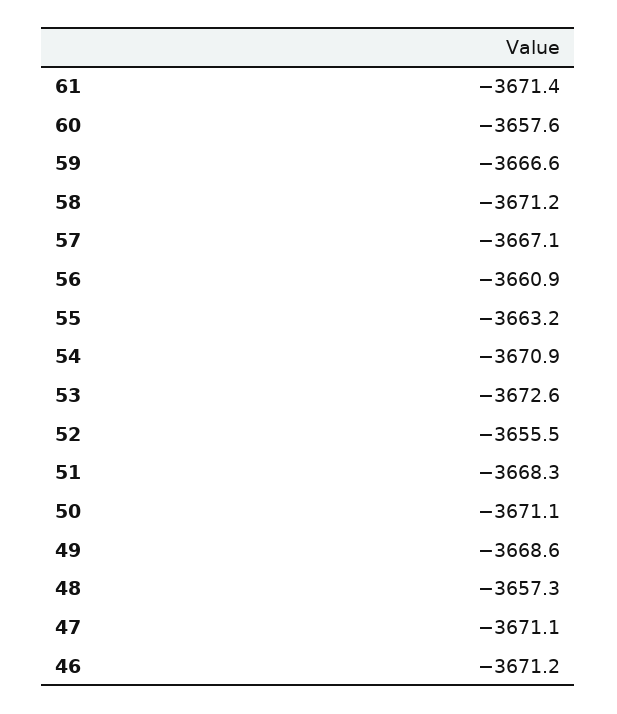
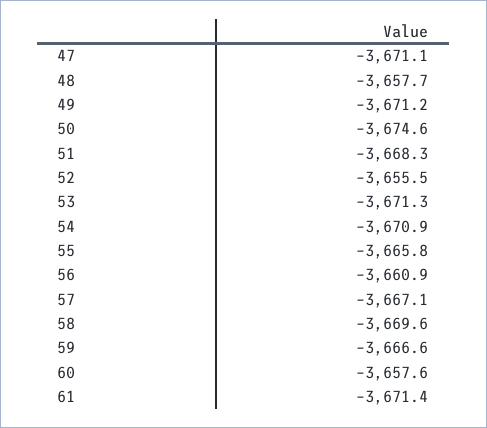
  {
    "61": -3671.4,
    "60": -3657.6,
    "59": -3666.6,
-   "58": -3671.2,
+   "58": -3669.6,
    "57": -3667.1,
    "56": -3660.9,
-   "55": -3663.2,
+   "55": -3665.8,
    "54": -3670.9,
-   "53": -3672.6,
+   "53": -3671.3,
    "52": -3655.5,
    "51": -3668.3,
-   "50": -3671.1,
+   "50": -3674.6,
-   "49": -3668.6,
+   "49": -3671.2,
-   "48": -3657.3,
+   "48": -3657.7,
-   "47": -3671.1,
+   "47": -3671.1
-   "46": -3671.2
  }

